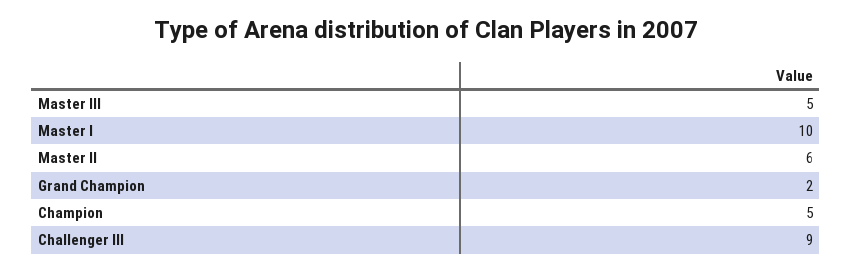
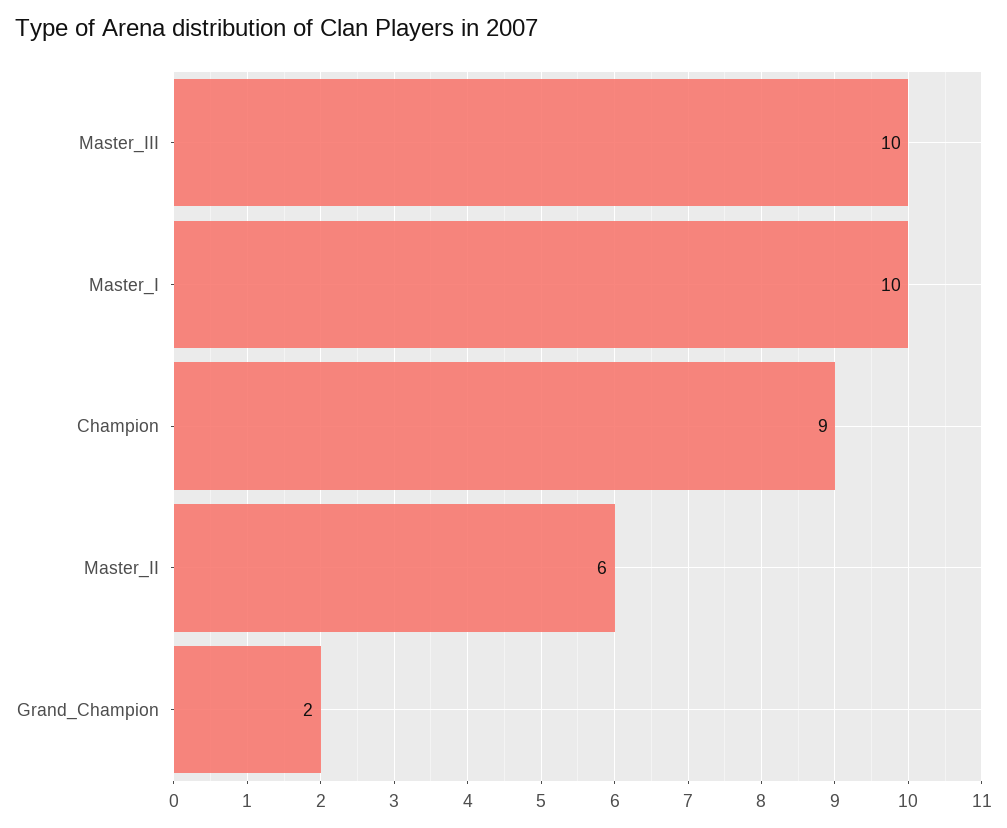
  {
-   "Master III": 5,
+   "Master III": 10,
    "Master I": 10,
    "Master II": 6,
    "Grand Champion": 2,
-   "Champion": 5,
+   "Champion": 9
-   "Challenger III": 9
  }

